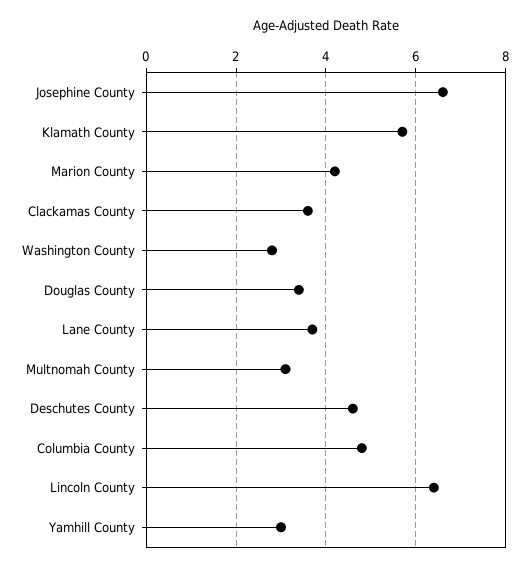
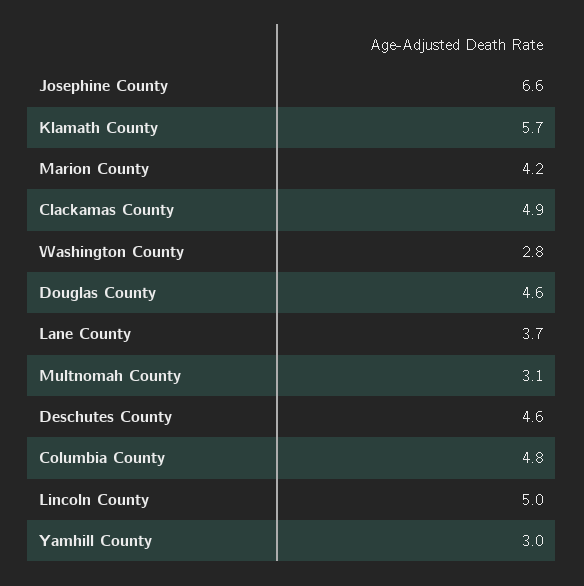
  {
    "Josephine County": 6.6,
    "Klamath County": 5.7,
    "Marion County": 4.2,
-   "Clackamas County": 3.5,
+   "Clackamas County": 4.9,
    "Washington County": 2.8,
-   "Douglas County": 3.5,
+   "Douglas County": 4.6,
    "Lane County": 3.7,
    "Multnomah County": 3.1,
    "Deschutes County": 4.6,
    "Columbia County": 4.8,
-   "Lincoln County": 6.5,
+   "Lincoln County": 5,
    "Yamhill County": 3
  }

